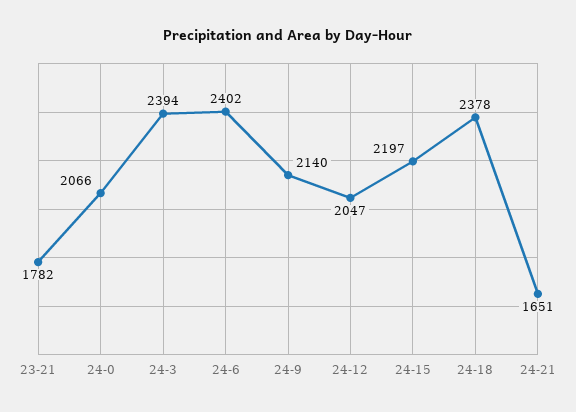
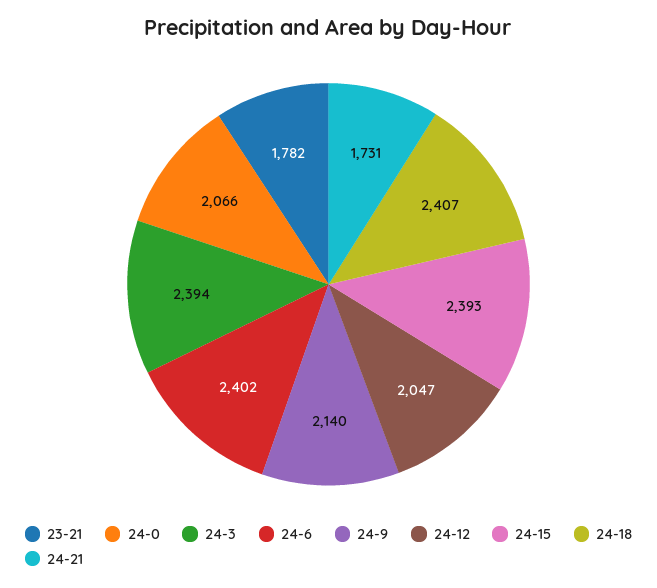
  {
    "23-21": 1782,
    "24-0": 2066,
    "24-3": 2394,
    "24-6": 2402,
    "24-9": 2140,
    "24-12": 2047,
-   "24-15": 2197,
+   "24-15": 2393,
-   "24-18": 2378,
+   "24-18": 2407,
-   "24-21": 1651
+   "24-21": 1731
  }

